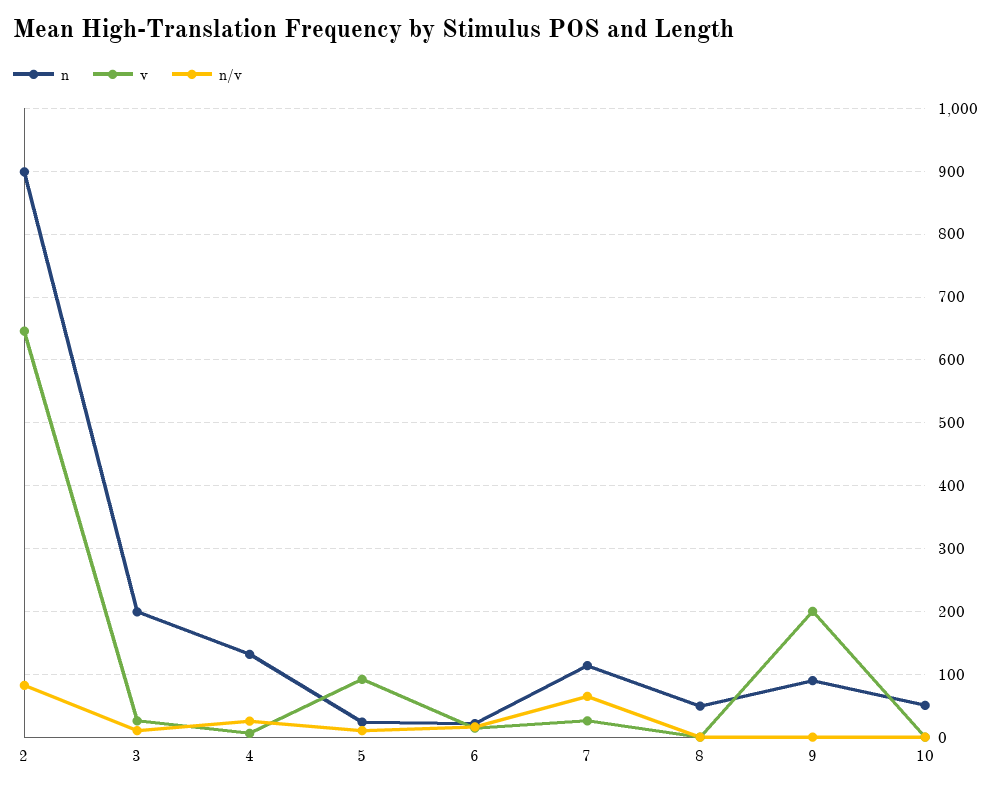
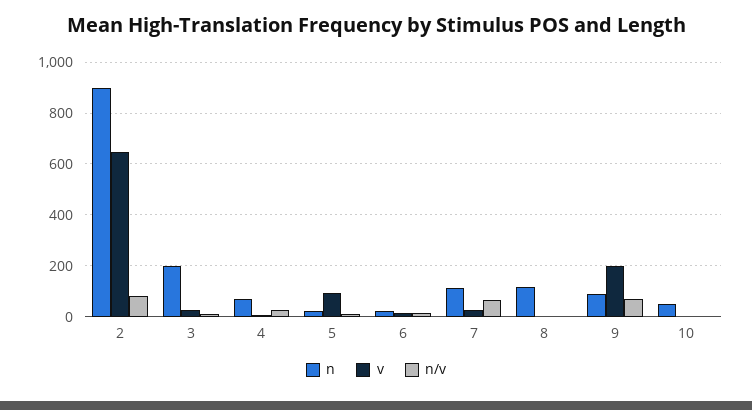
  {
    "n": {
      "2": 900,
      "3": 200,
-     "4": 130,
+     "4": 75,
      "5": 20,
      "6": 20,
      "7": 110,
-     "8": 50,
+     "8": 125,
      "9": 90,
      "10": 50
    },
    "v": {
      "2": 650,
      "3": 30,
      "4": 10,
      "5": 90,
      "6": 10,
      "7": 30,
      "8": 0,
      "9": 200,
      "10": 0
    },
    "n/v": {
      "2": 80,
      "3": 10,
      "4": 30,
      "5": 10,
      "6": 20,
      "7": 70,
      "8": 0,
-     "9": 0,
+     "9": 75,
      "10": 0
    }
  }

